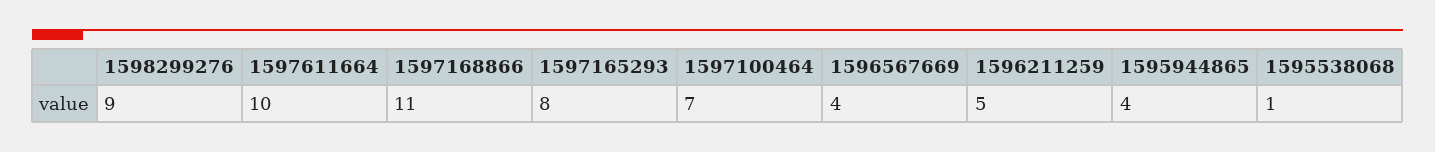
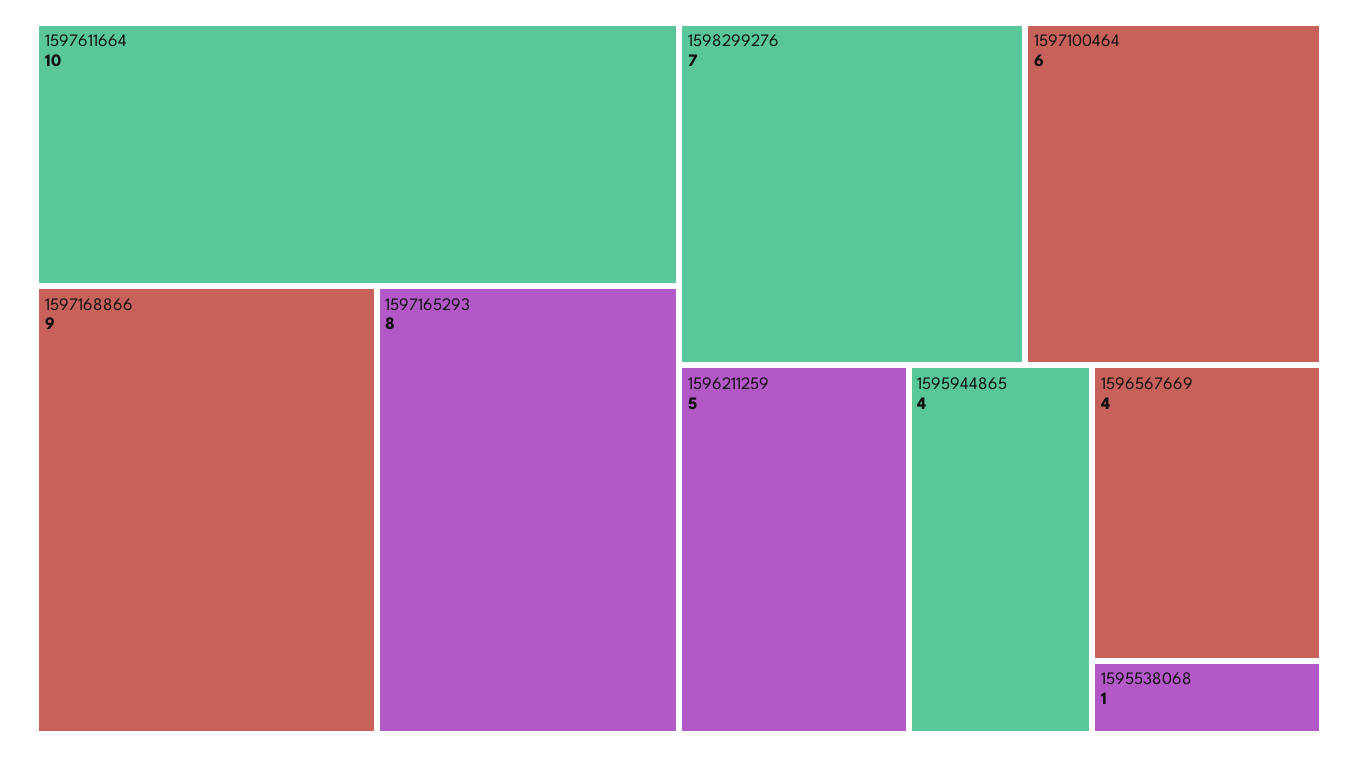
  {
-   "1598299276": 9,
+   "1598299276": 7,
    "1597611664": 10,
-   "1597168866": 11,
+   "1597168866": 9,
    "1597165293": 8,
-   "1597100464": 7,
+   "1597100464": 6,
    "1596567669": 4,
    "1596211259": 5,
    "1595944865": 4,
    "1595538068": 1
  }

